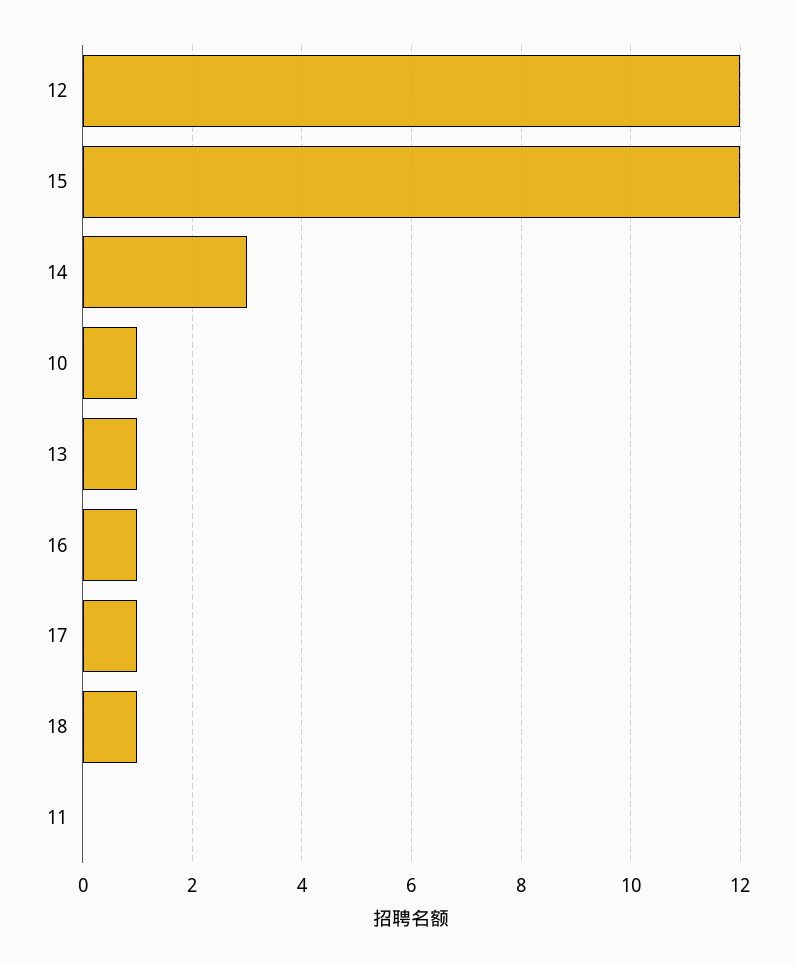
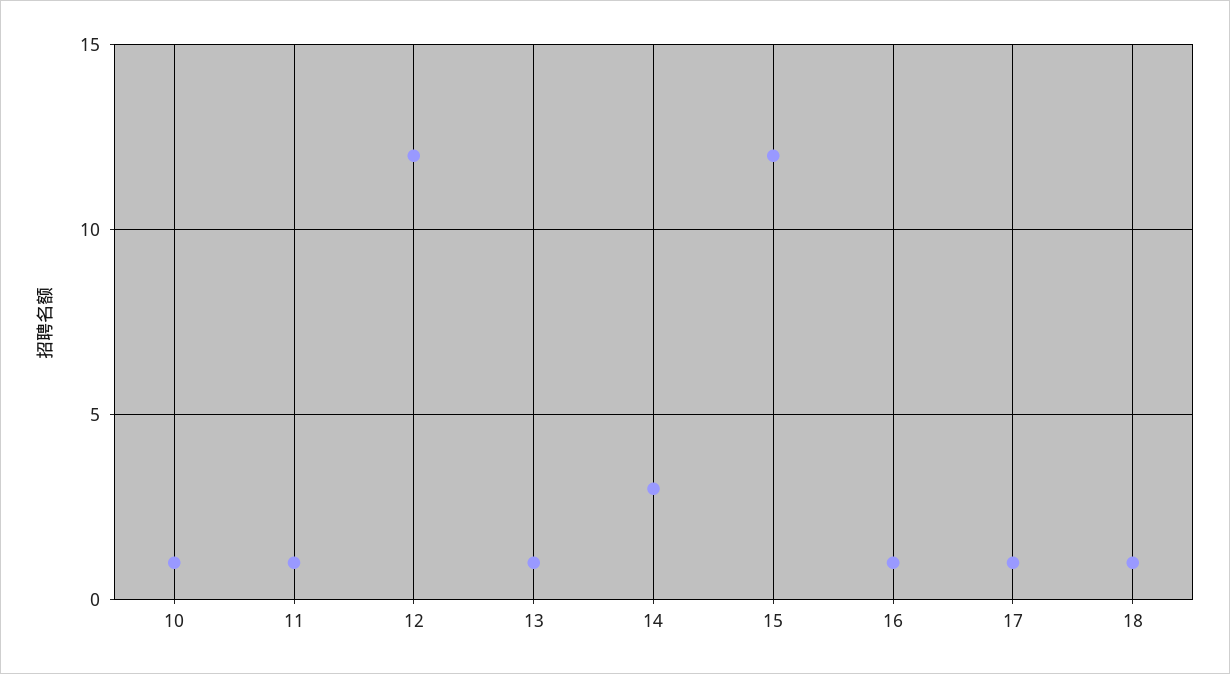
  {
    "12": 12,
    "15": 12,
    "14": 3,
    "10": 1,
    "13": 1,
    "16": 1,
    "17": 1,
    "18": 1,
-   "11": 0
+   "11": 1
  }

